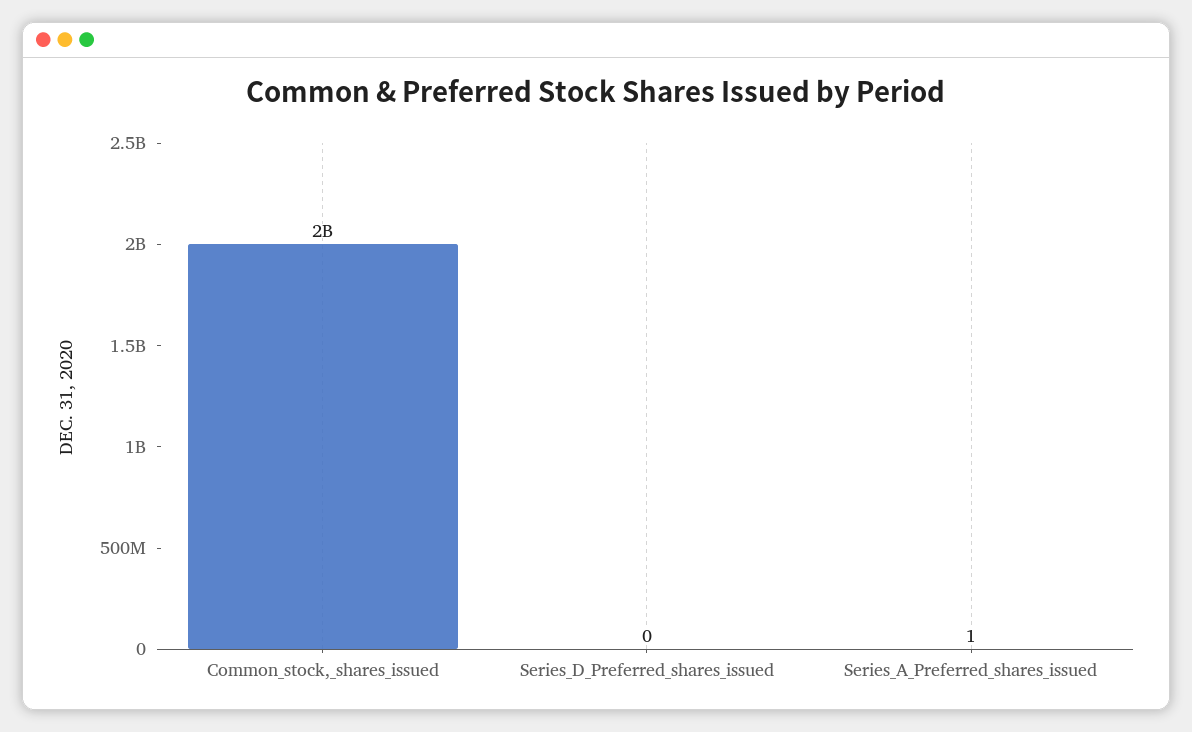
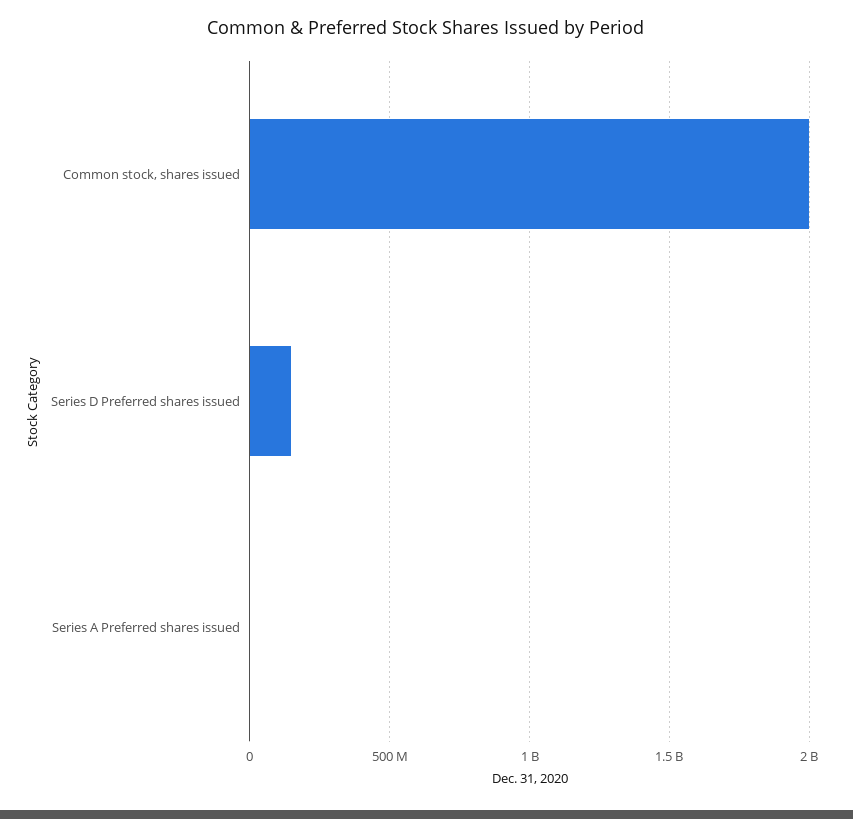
  {
    "Common_stock,_shares_issued": 2000000000,
-   "Series_D_Preferred_shares_issued": 0,
+   "Series_D_Preferred_shares_issued": 150000000,
    "Series_A_Preferred_shares_issued": 1
  }

